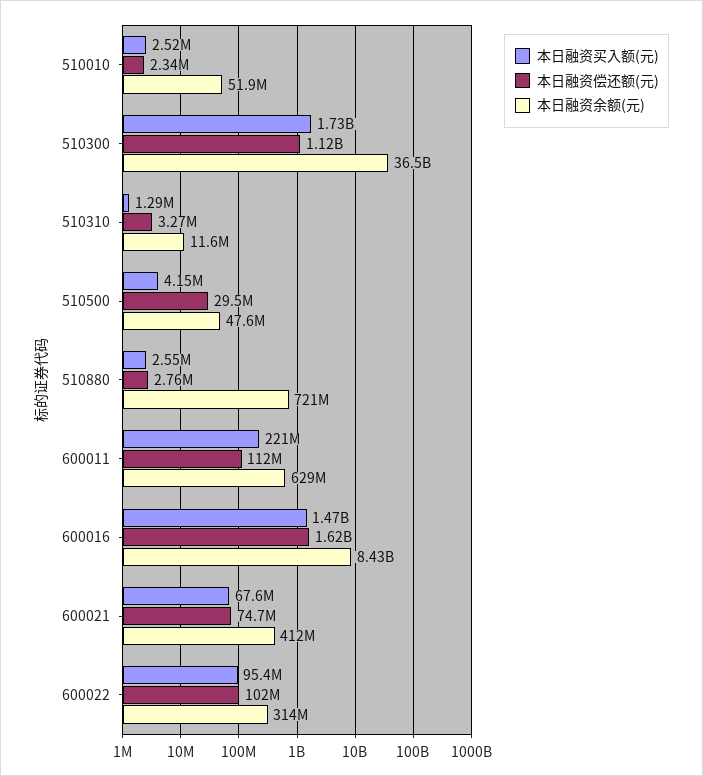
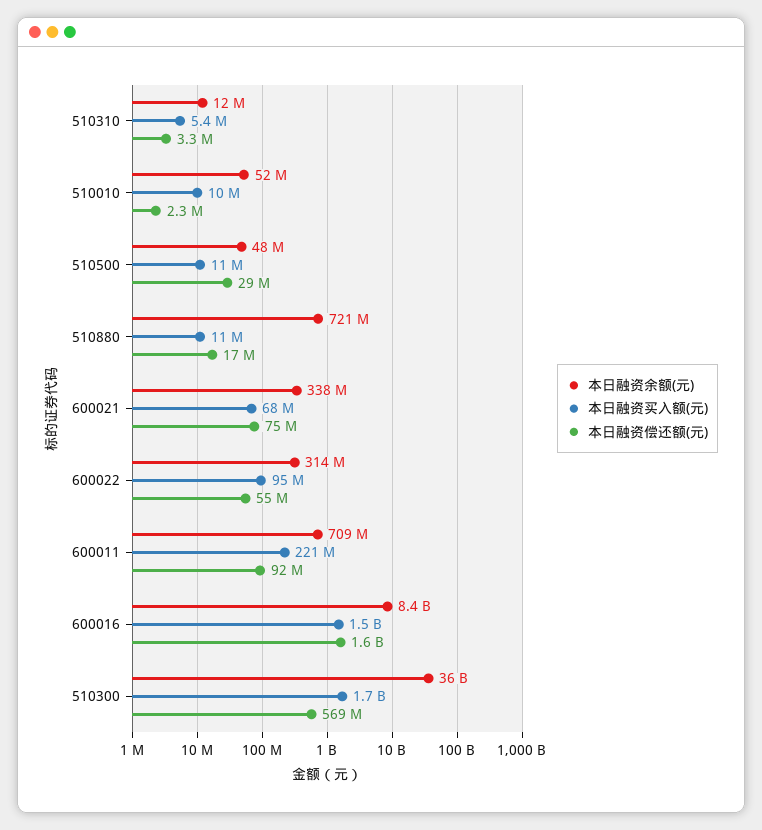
  {
    "本日融资买入额(元)": {
-     "510010": 2520000,
+     "510010": 10000000,
      "510300": 1730000000,
-     "510310": 1290000,
+     "510310": 5400000,
-     "510500": 4150000,
+     "510500": 11000000,
-     "510880": 2550000,
+     "510880": 11000000,
      "600011": 221000000,
      "600016": 1470000000,
      "600021": 67600000,
      "600022": 95400000
    },
    "本日融资偿还额(元)": {
      "510010": 2340000,
-     "510300": 1120000000,
+     "510300": 569000000,
      "510310": 3270000,
      "510500": 29500000,
-     "510880": 2760000,
+     "510880": 17000000,
-     "600011": 112000000,
+     "600011": 92000000,
      "600016": 1620000000,
      "600021": 74700000,
-     "600022": 102000000
+     "600022": 55000000
    },
    "本日融资余额(元)": {
      "510010": 51900000,
      "510300": 36500000000,
      "510310": 11600000,
      "510500": 47600000,
      "510880": 721000000,
-     "600011": 629000000,
+     "600011": 709000000,
      "600016": 8430000000,
-     "600021": 412000000,
+     "600021": 338000000,
      "600022": 314000000
    }
  }

